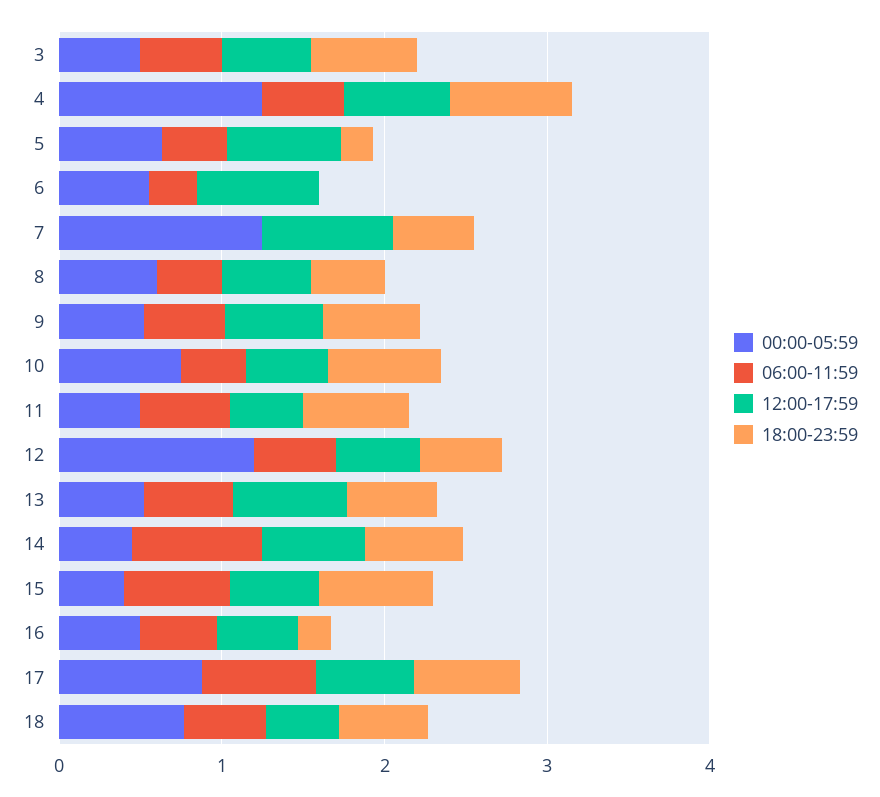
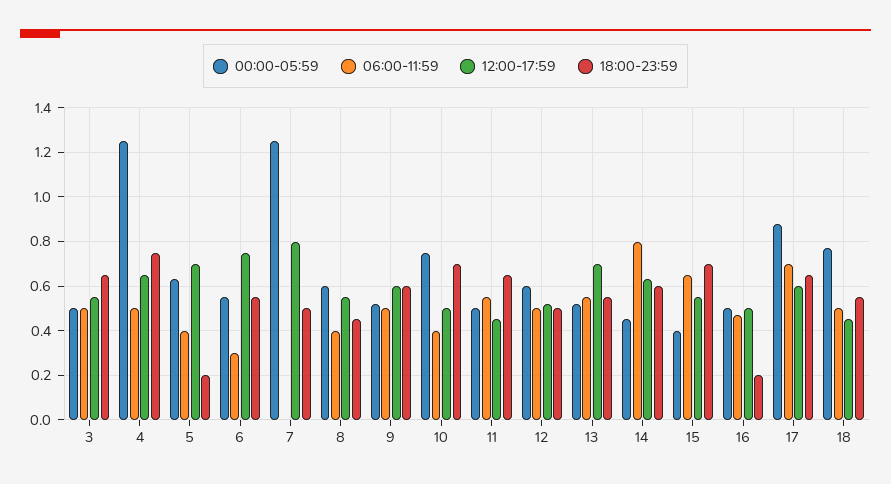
  {
    "00:00-05:59": {
      "3": 0.5,
      "4": 1.25,
      "5": 0.65,
      "6": 0.55,
      "7": 1.25,
      "8": 0.6,
      "9": 0.5,
      "10": 0.75,
      "11": 0.5,
-     "12": 1.2,
+     "12": 0.6,
      "13": 0.5,
      "14": 0.45,
      "15": 0.4,
      "16": 0.5,
      "17": 0.9,
      "18": 0.75
    },
    "06:00-11:59": {
      "3": 0.5,
      "4": 0.5,
      "5": 0.4,
      "6": 0.3,
      "7": 0,
      "8": 0.4,
      "9": 0.5,
      "10": 0.4,
      "11": 0.55,
      "12": 0.5,
      "13": 0.55,
      "14": 0.8,
      "15": 0.65,
      "16": 0.45,
      "17": 0.7,
      "18": 0.5
    },
    "12:00-17:59": {
      "3": 0.55,
      "4": 0.65,
      "5": 0.7,
      "6": 0.75,
      "7": 0.8,
      "8": 0.55,
      "9": 0.6,
      "10": 0.5,
      "11": 0.45,
      "12": 0.5,
      "13": 0.7,
      "14": 0.65,
      "15": 0.55,
      "16": 0.5,
      "17": 0.6,
      "18": 0.45
    },
    "18:00-23:59": {
      "3": 0.65,
      "4": 0.75,
      "5": 0.2,
-     "6": 0,
+     "6": 0.55,
      "7": 0.5,
      "8": 0.45,
      "9": 0.6,
      "10": 0.7,
      "11": 0.65,
      "12": 0.5,
      "13": 0.55,
      "14": 0.6,
      "15": 0.7,
      "16": 0.2,
      "17": 0.65,
      "18": 0.55
    }
  }

